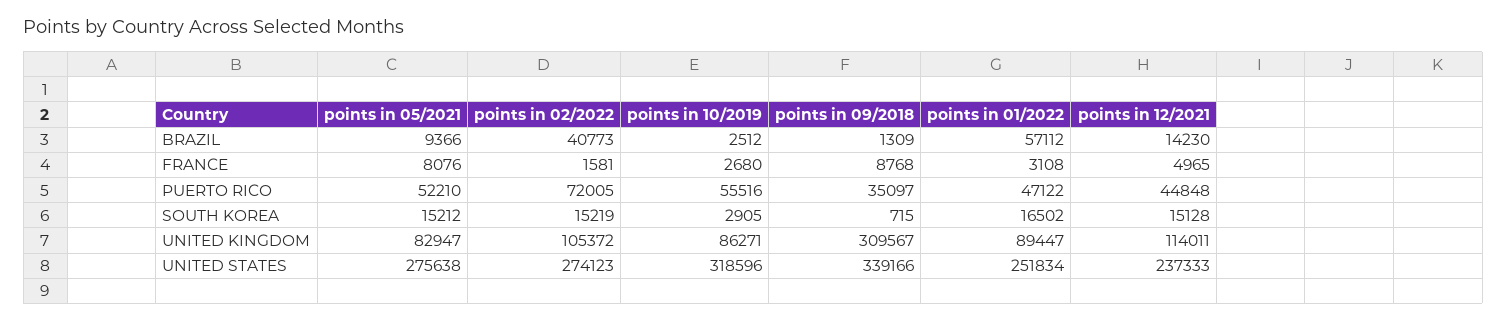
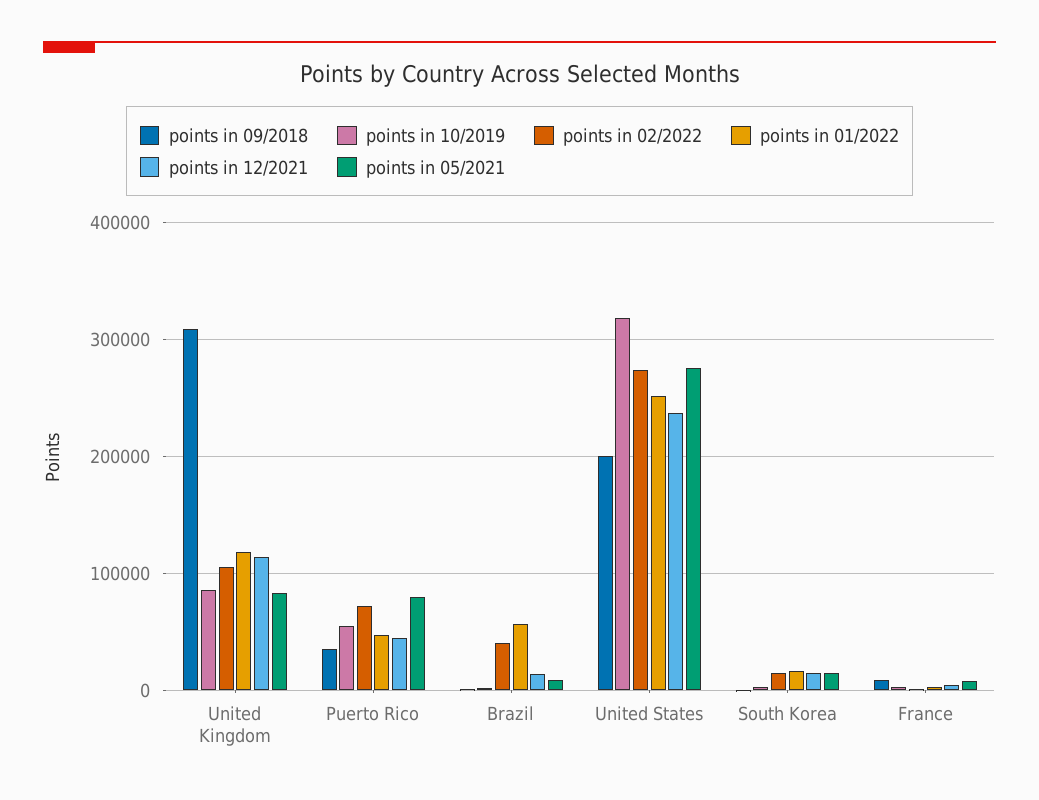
  {
    "points in 05/2021": {
      "BRAZIL": 9366,
      "FRANCE": 8076,
-     "PUERTO RICO": 52210,
+     "PUERTO RICO": 80000,
      "SOUTH KOREA": 15212,
      "UNITED KINGDOM": 82947,
      "UNITED STATES": 275638
    },
    "points in 02/2022": {
      "BRAZIL": 40773,
      "FRANCE": 1581,
      "PUERTO RICO": 72005,
      "SOUTH KOREA": 15219,
      "UNITED KINGDOM": 105372,
      "UNITED STATES": 274123
    },
    "points in 10/2019": {
      "BRAZIL": 2512,
      "FRANCE": 2680,
      "PUERTO RICO": 55516,
      "SOUTH KOREA": 2905,
      "UNITED KINGDOM": 86271,
      "UNITED STATES": 318596
    },
    "points in 09/2018": {
      "BRAZIL": 1309,
      "FRANCE": 8768,
      "PUERTO RICO": 35097,
      "SOUTH KOREA": 715,
      "UNITED KINGDOM": 309567,
-     "UNITED STATES": 339166
+     "UNITED STATES": 200000
    },
    "points in 01/2022": {
      "BRAZIL": 57112,
      "FRANCE": 3108,
      "PUERTO RICO": 47122,
      "SOUTH KOREA": 16502,
-     "UNITED KINGDOM": 89447,
+     "UNITED KINGDOM": 120000,
      "UNITED STATES": 251834
    },
    "points in 12/2021": {
      "BRAZIL": 14230,
      "FRANCE": 4965,
      "PUERTO RICO": 44848,
      "SOUTH KOREA": 15128,
      "UNITED KINGDOM": 114011,
      "UNITED STATES": 237333
    }
  }

